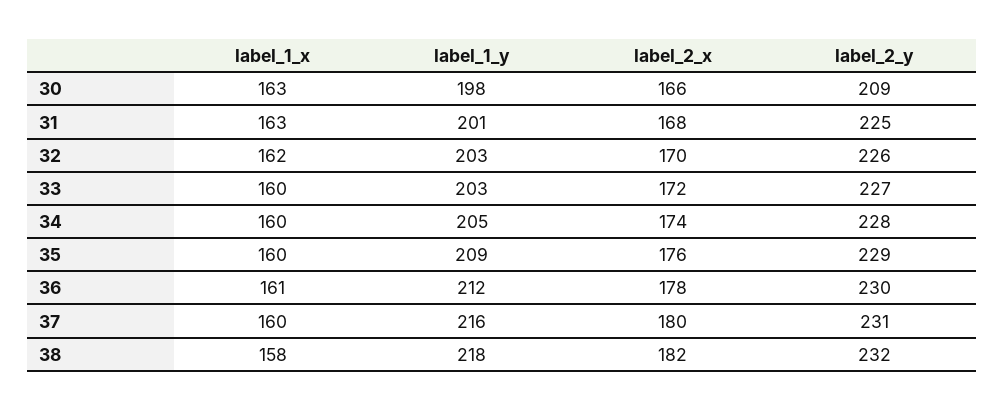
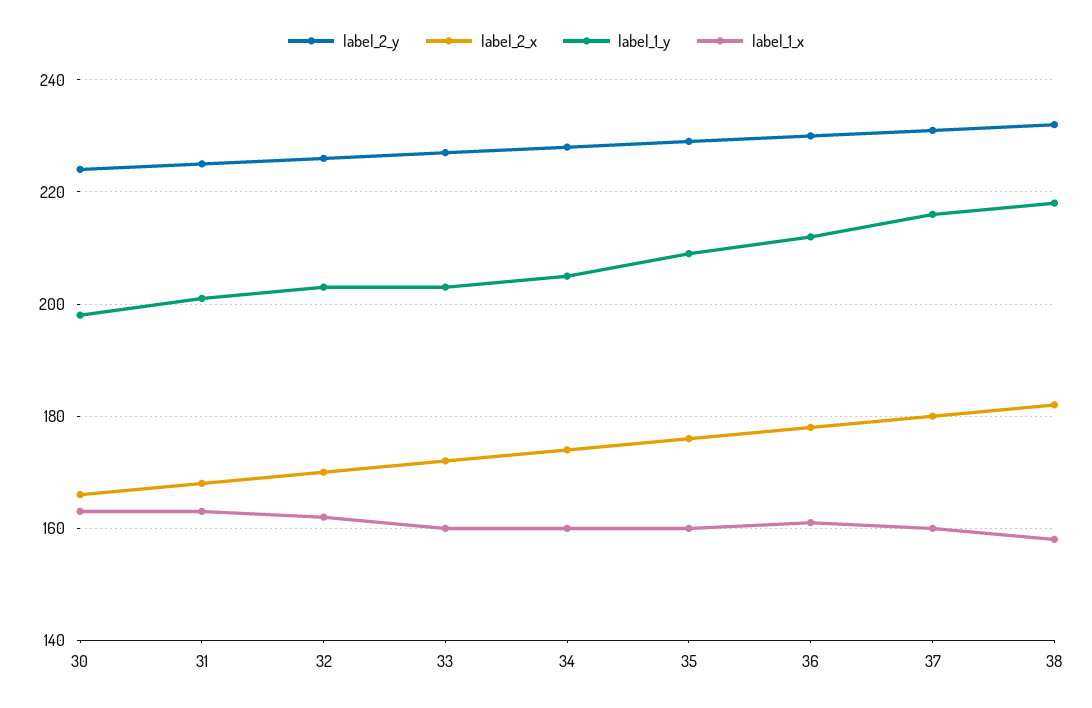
  {
    "label_1_x": {
      "30": 163,
      "31": 163,
      "32": 162,
      "33": 160,
      "34": 160,
      "35": 160,
      "36": 161,
      "37": 160,
      "38": 158
    },
    "label_1_y": {
      "30": 198,
      "31": 201,
      "32": 203,
      "33": 203,
      "34": 205,
      "35": 209,
      "36": 212,
      "37": 216,
      "38": 218
    },
    "label_2_x": {
      "30": 166,
      "31": 168,
      "32": 170,
      "33": 172,
      "34": 174,
      "35": 176,
      "36": 178,
      "37": 180,
      "38": 182
    },
    "label_2_y": {
-     "30": 209,
+     "30": 225,
      "31": 225,
      "32": 226,
      "33": 227,
      "34": 228,
      "35": 229,
      "36": 230,
      "37": 231,
      "38": 232
    }
  }

